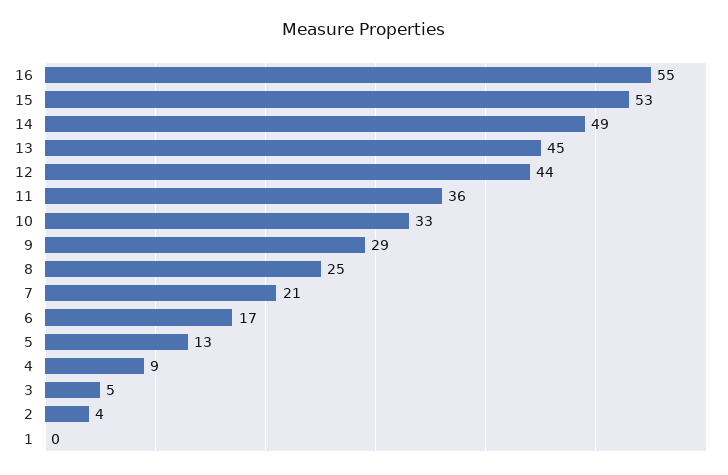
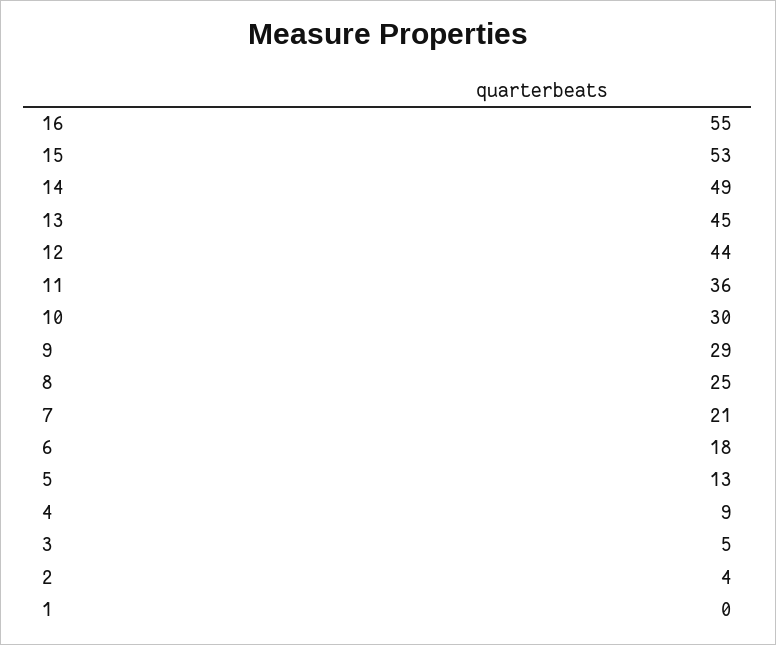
  {
    "16": 55,
    "15": 53,
    "14": 49,
    "13": 45,
    "12": 44,
    "11": 36,
-   "10": 33,
+   "10": 30,
    "9": 29,
    "8": 25,
    "7": 21,
-   "6": 17,
+   "6": 18,
    "5": 13,
    "4": 9,
    "3": 5,
    "2": 4,
    "1": 0
  }

